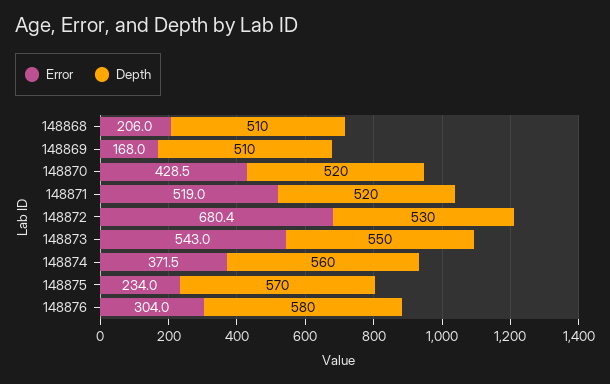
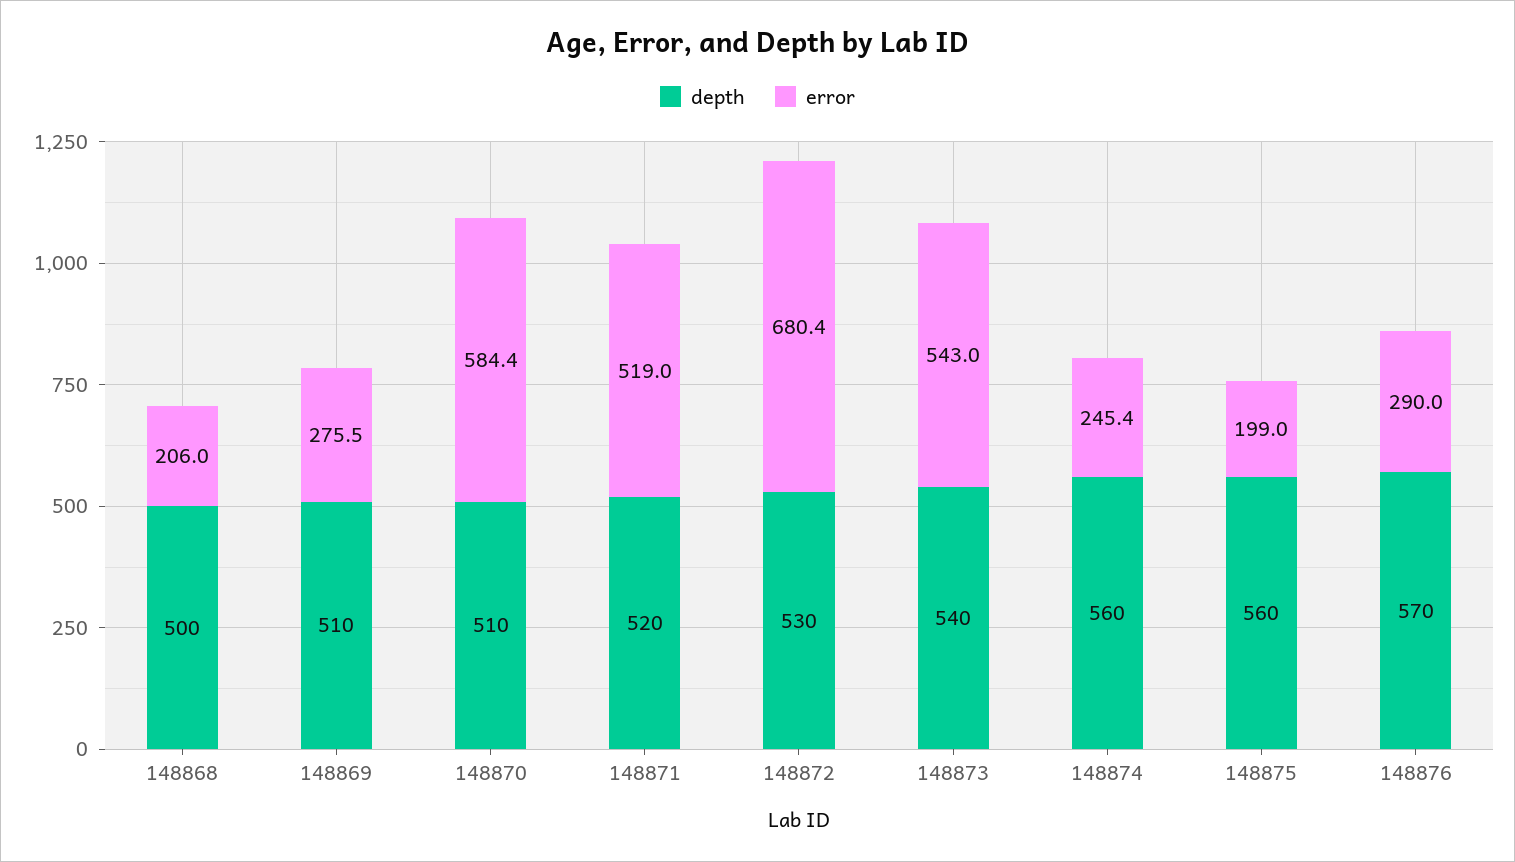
  {
    "Error": {
      "148868": 206,
-     "148869": 168,
+     "148869": 275.5,
-     "148870": 428.5,
+     "148870": 584.4,
      "148871": 519,
      "148872": 680.4,
      "148873": 543,
-     "148874": 371.5,
+     "148874": 245.4,
-     "148875": 234,
+     "148875": 199,
-     "148876": 304
+     "148876": 290
    },
    "Depth": {
-     "148868": 510,
+     "148868": 500,
      "148869": 510,
-     "148870": 520,
+     "148870": 510,
      "148871": 520,
      "148872": 530,
-     "148873": 550,
+     "148873": 540,
      "148874": 560,
-     "148875": 570,
+     "148875": 560,
-     "148876": 580
+     "148876": 570
    }
  }

